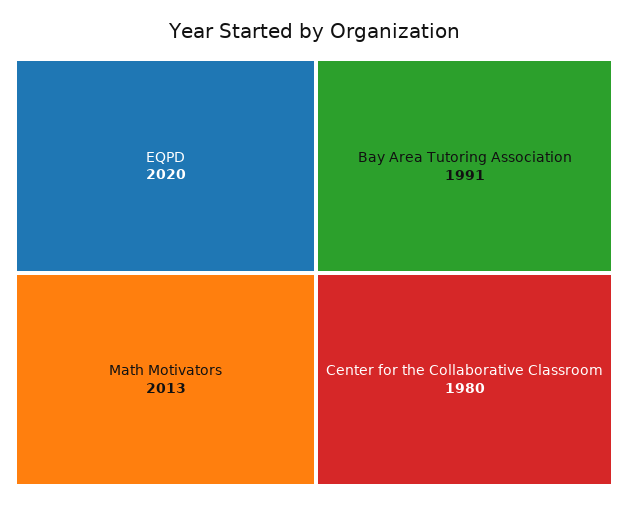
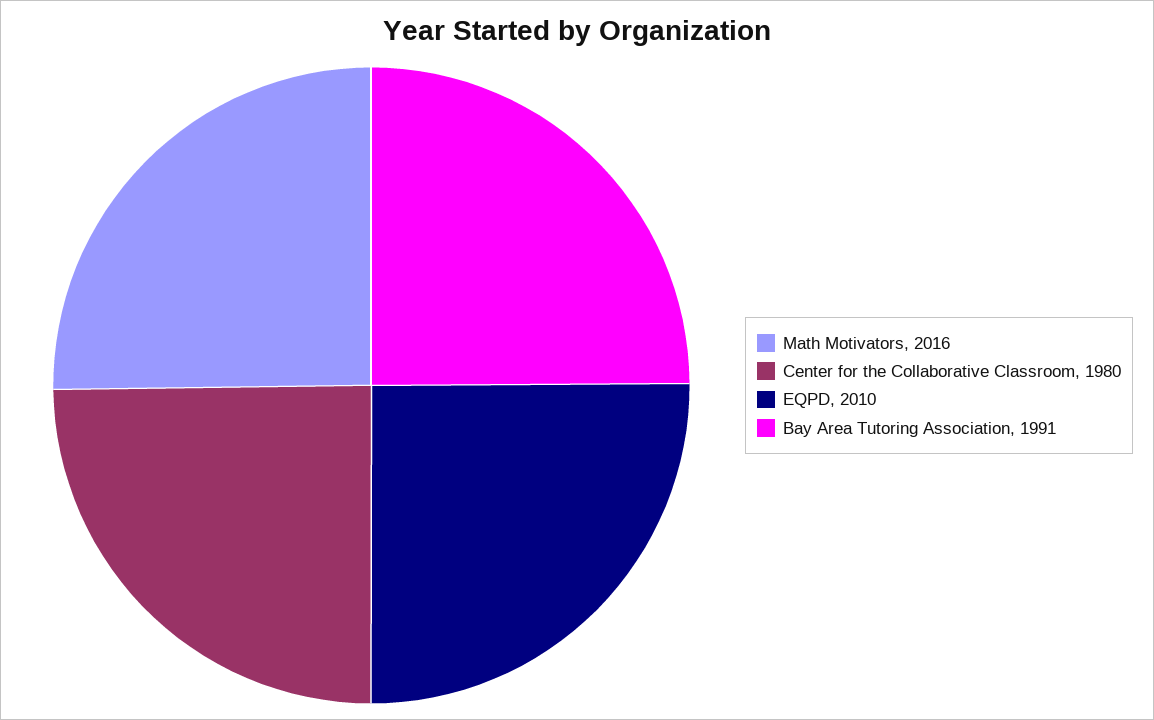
  {
-   "EQPD": 2020,
+   "EQPD": 2010,
-   "Math Motivators": 2013,
+   "Math Motivators": 2016,
    "Bay Area Tutoring Association": 1991,
    "Center for the Collaborative Classroom": 1980
  }

